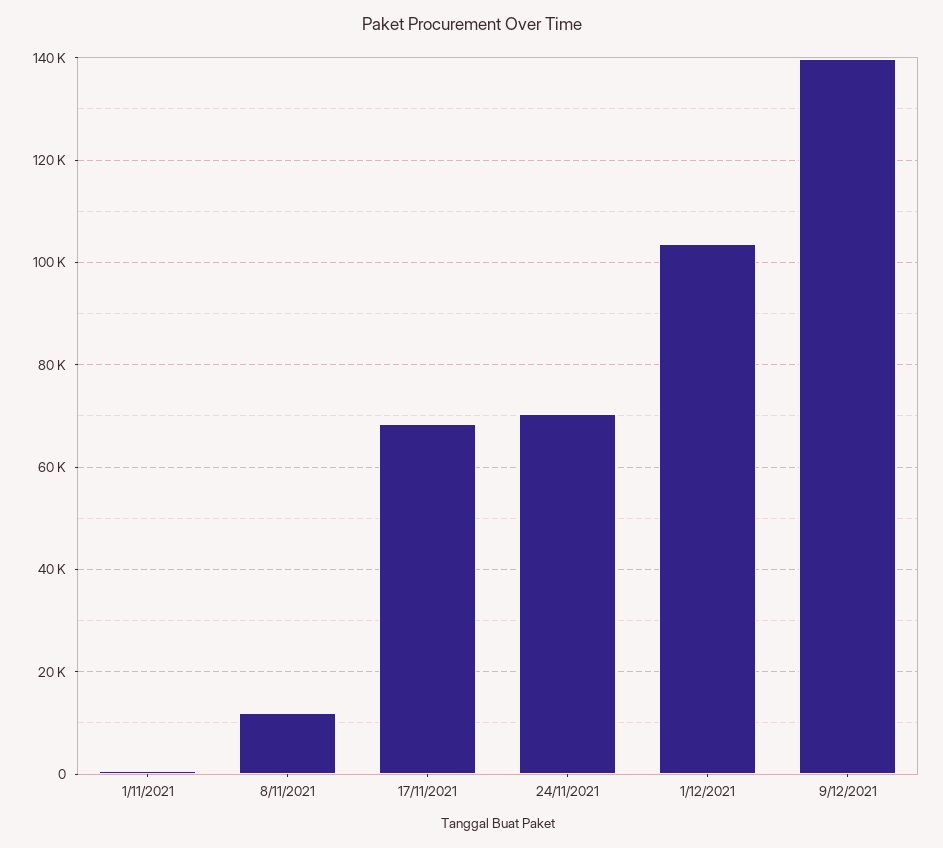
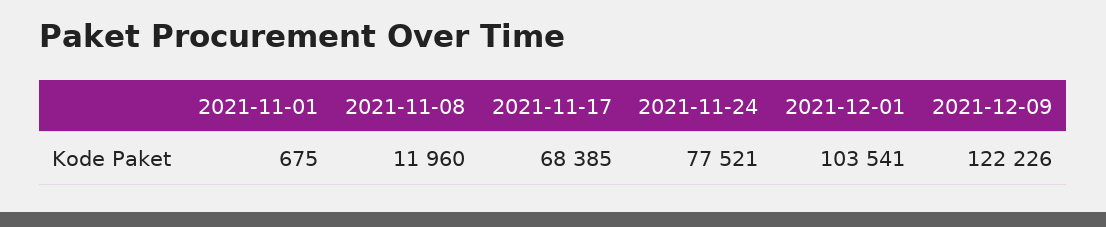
  {
    "1/11/2021": 675,
    "8/11/2021": 11960,
    "17/11/2021": 68385,
-   "24/11/2021": 70000,
+   "24/11/2021": 77521,
    "1/12/2021": 103541,
-   "9/12/2021": 140000
+   "9/12/2021": 122226
  }

